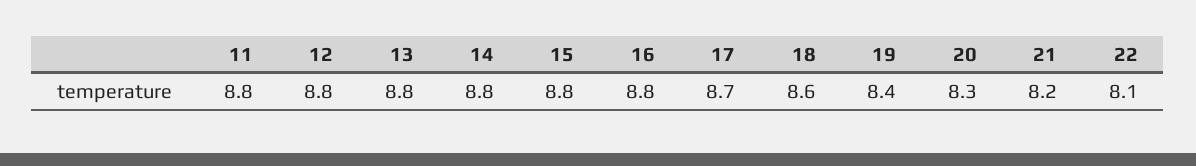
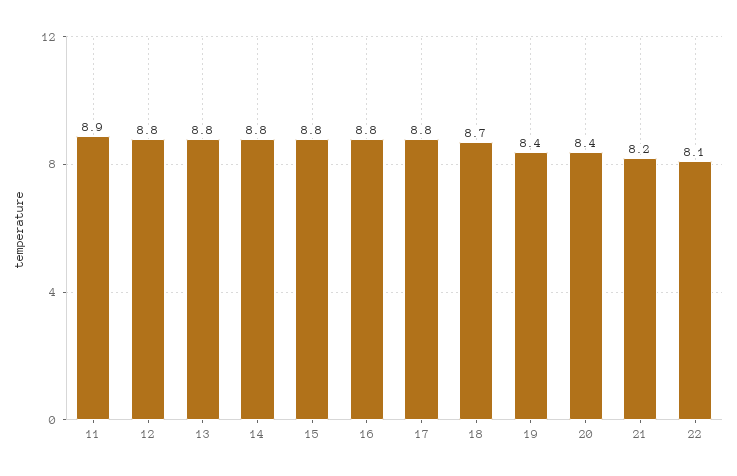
  {
-   "11": 8.8,
+   "11": 8.9,
    "12": 8.8,
    "13": 8.8,
    "14": 8.8,
    "15": 8.8,
    "16": 8.8,
-   "17": 8.7,
+   "17": 8.8,
-   "18": 8.6,
+   "18": 8.7,
    "19": 8.4,
-   "20": 8.3,
+   "20": 8.4,
    "21": 8.2,
    "22": 8.1
  }

